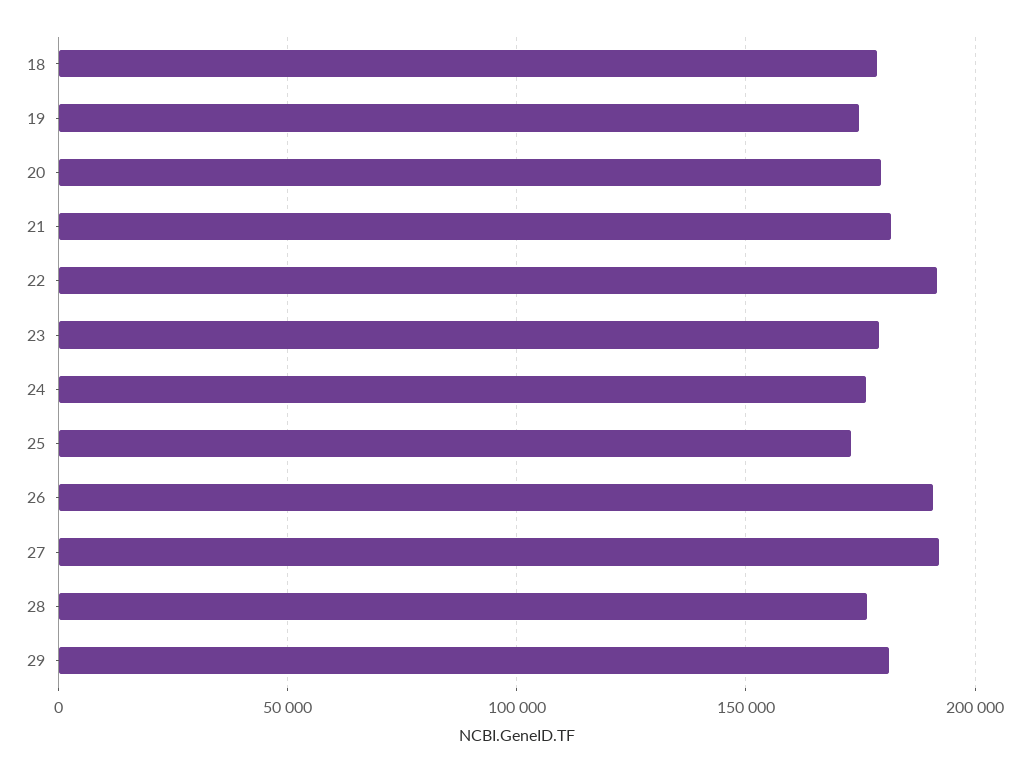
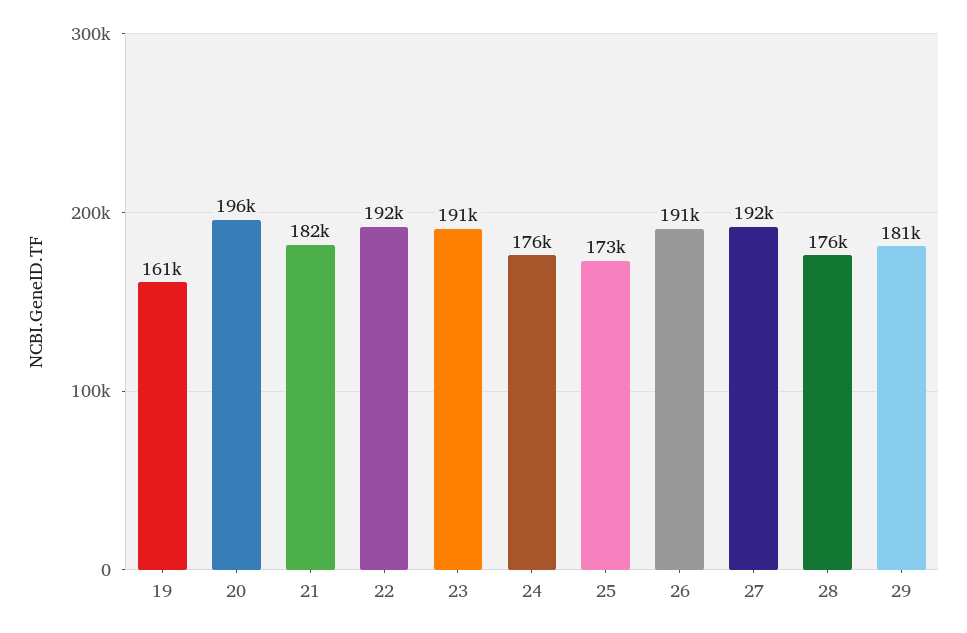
  {
-   "18": 180000,
-   "19": 175000,
+   "19": 161000,
-   "20": 180000,
+   "20": 196000,
    "21": 182000,
    "22": 192000,
-   "23": 180000,
+   "23": 191000,
    "24": 176000,
    "25": 173000,
    "26": 191000,
    "27": 192000,
    "28": 176000,
    "29": 181000
  }

